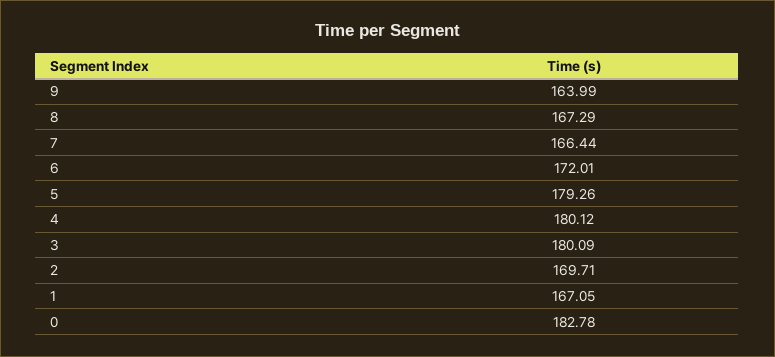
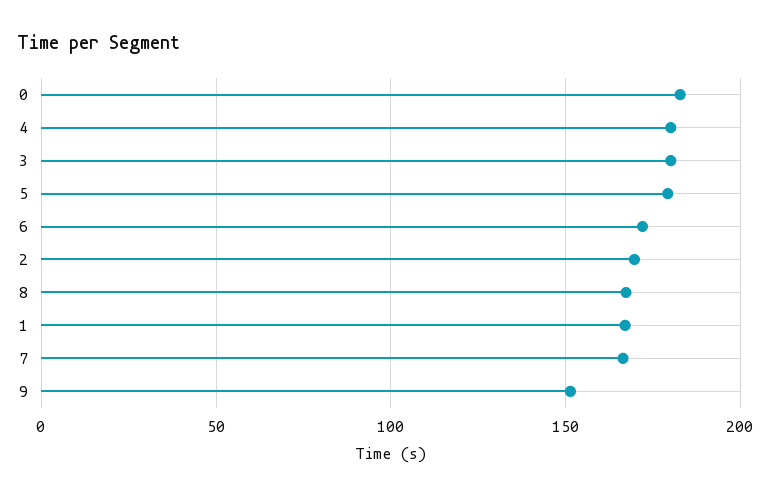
  {
-   "9": 163.99,
+   "9": 150,
    "8": 167.29,
    "7": 166.44,
    "6": 172.01,
    "5": 179.26,
    "4": 180.12,
    "3": 180.09,
    "2": 169.71,
    "1": 167.05,
    "0": 182.78
  }

